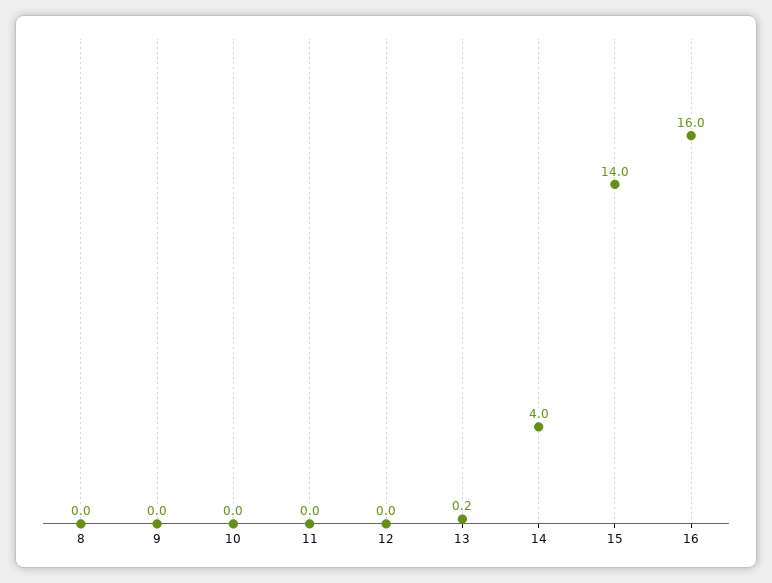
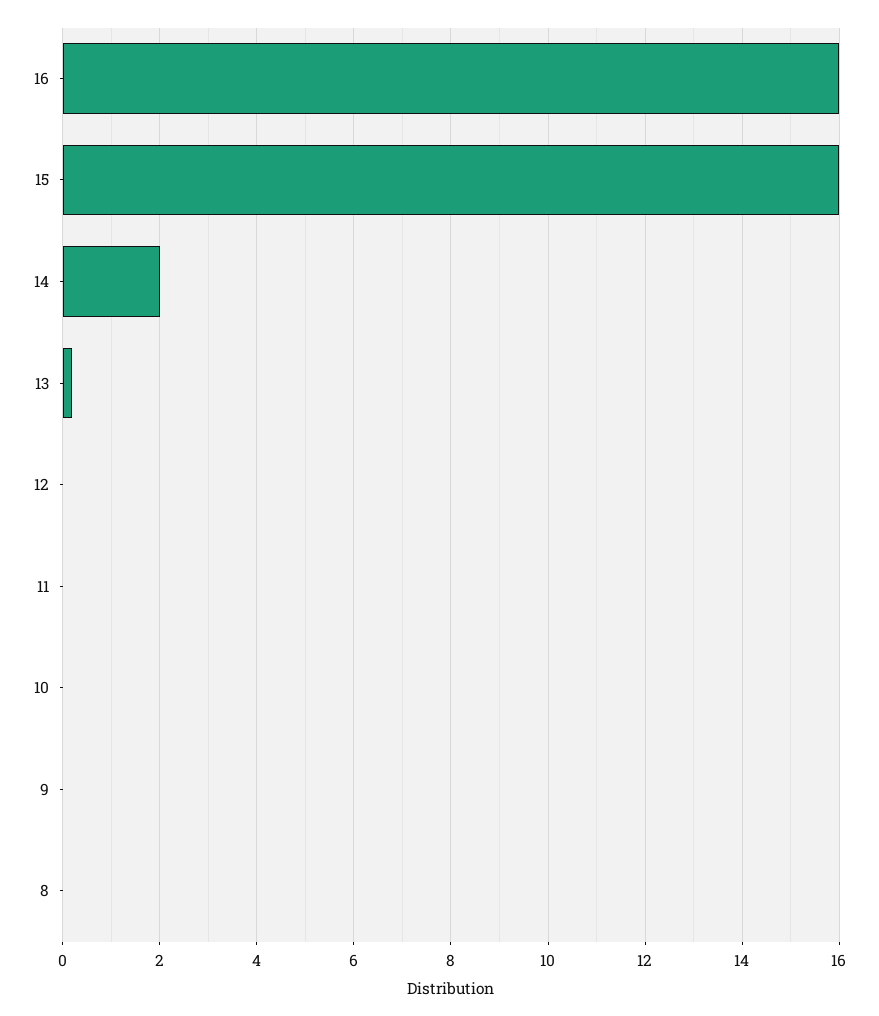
  {
    "8": 0,
    "9": 0,
    "10": 0,
    "11": 0,
    "12": 0,
    "13": 0.2,
-   "14": 4,
+   "14": 2,
-   "15": 14,
+   "15": 16,
    "16": 16
  }

